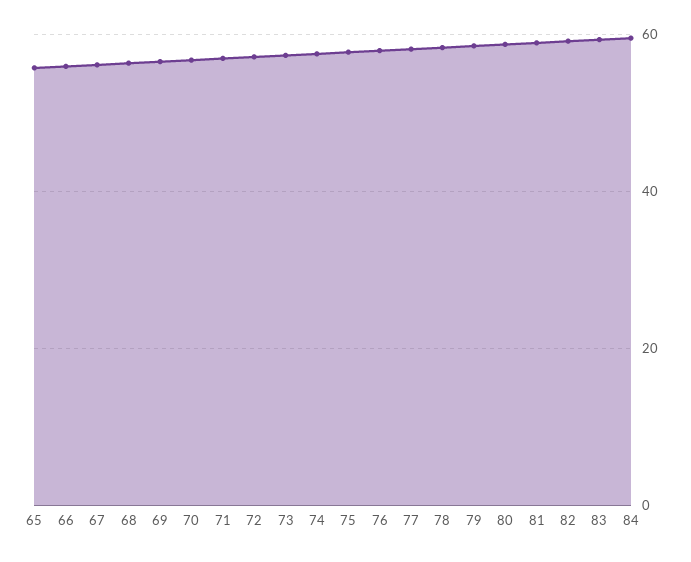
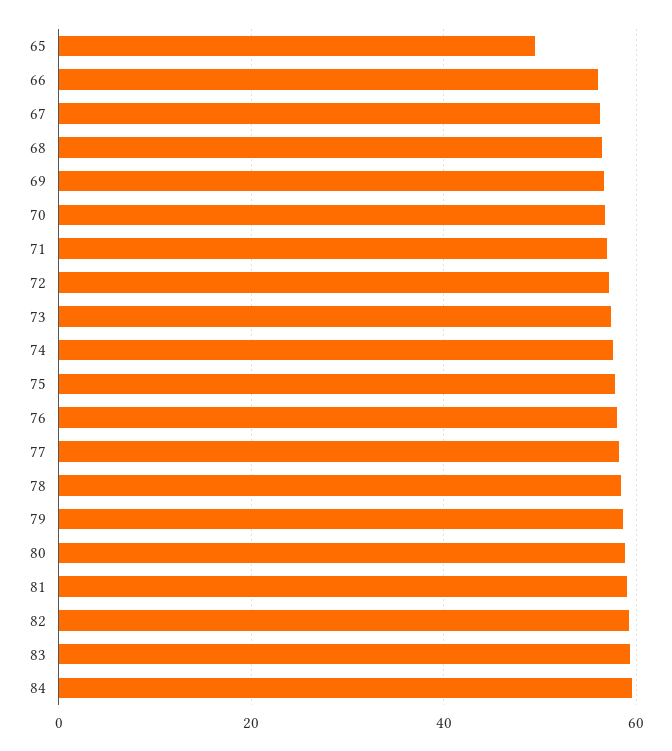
  {
-   "65": 56,
+   "65": 50,
    "66": 56,
    "67": 56,
    "68": 56,
    "69": 56,
    "70": 56,
    "71": 58,
    "72": 58,
    "73": 58,
    "74": 58,
    "75": 58,
    "76": 58,
    "77": 58,
    "78": 58,
    "79": 58,
    "80": 58,
    "81": 60,
    "82": 60,
    "83": 60,
    "84": 60
  }

